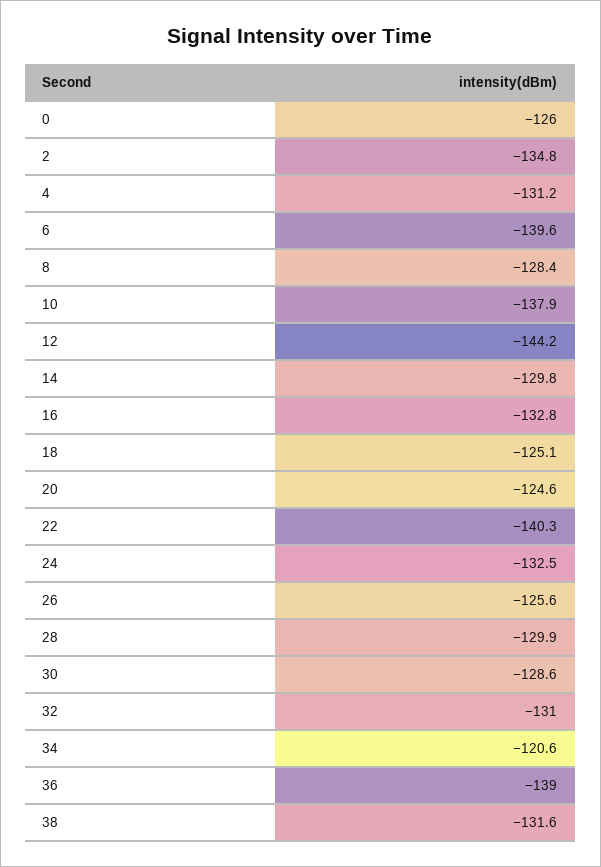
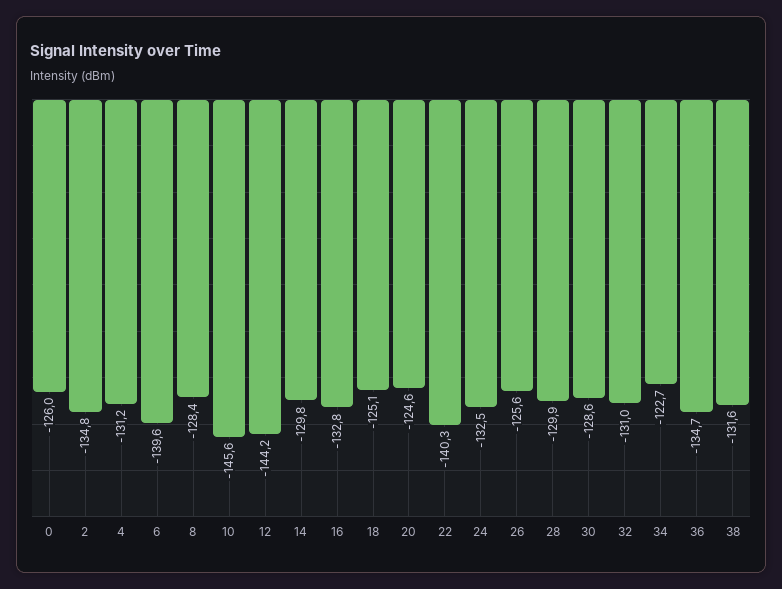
  {
    "0": -126,
    "2": -134.8,
    "4": -131.2,
    "6": -139.6,
    "8": -128.4,
-   "10": -137.9,
+   "10": -145.6,
    "12": -144.2,
    "14": -129.8,
    "16": -132.8,
    "18": -125.1,
    "20": -124.6,
    "22": -140.3,
    "24": -132.5,
    "26": -125.6,
    "28": -129.9,
    "30": -128.6,
    "32": -131,
-   "34": -120.6,
+   "34": -122.7,
-   "36": -139,
+   "36": -134.7,
    "38": -131.6
  }

